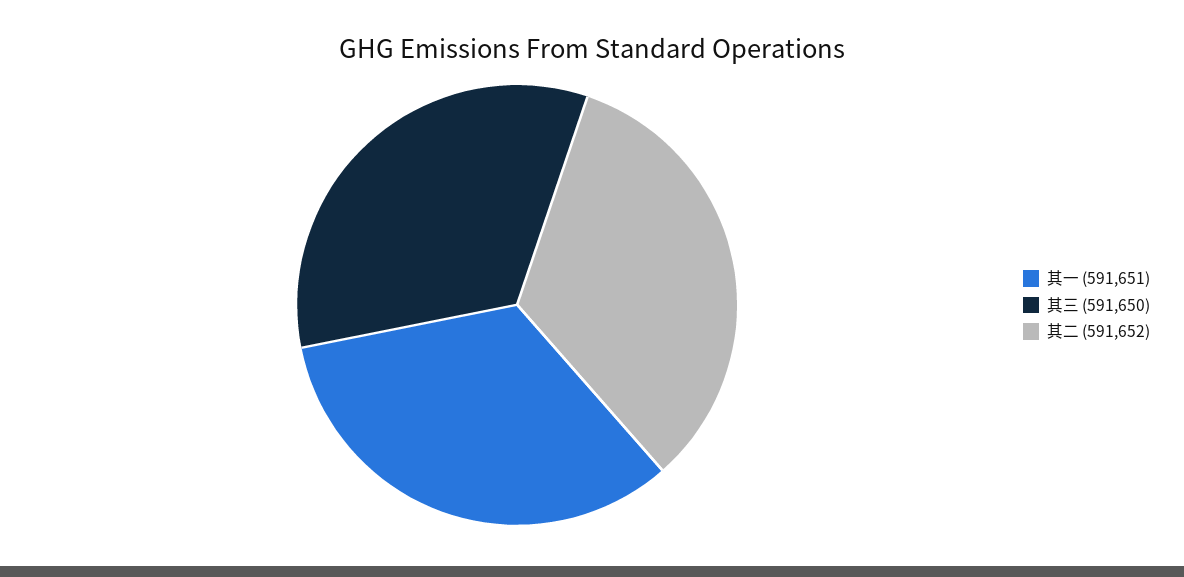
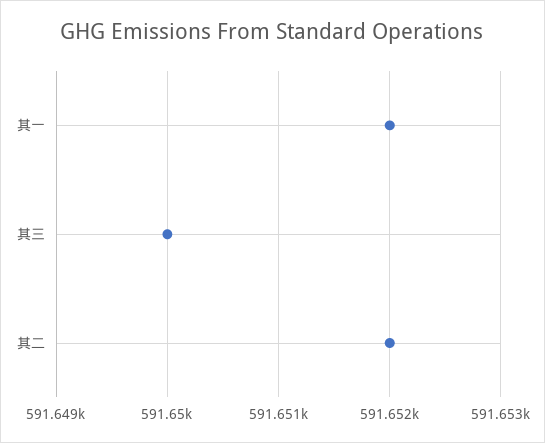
  {
-   "其一": 591651,
+   "其一": 591652,
    "其三": 591650,
    "其二": 591652
  }

